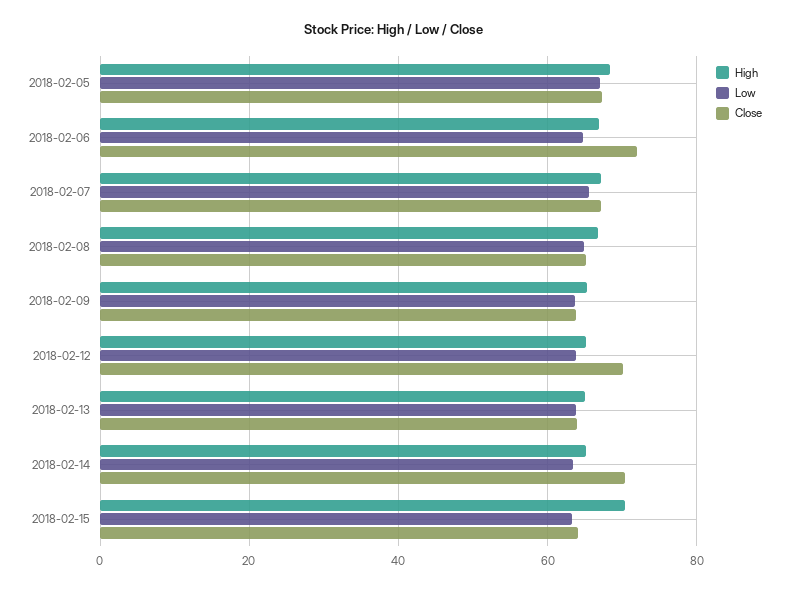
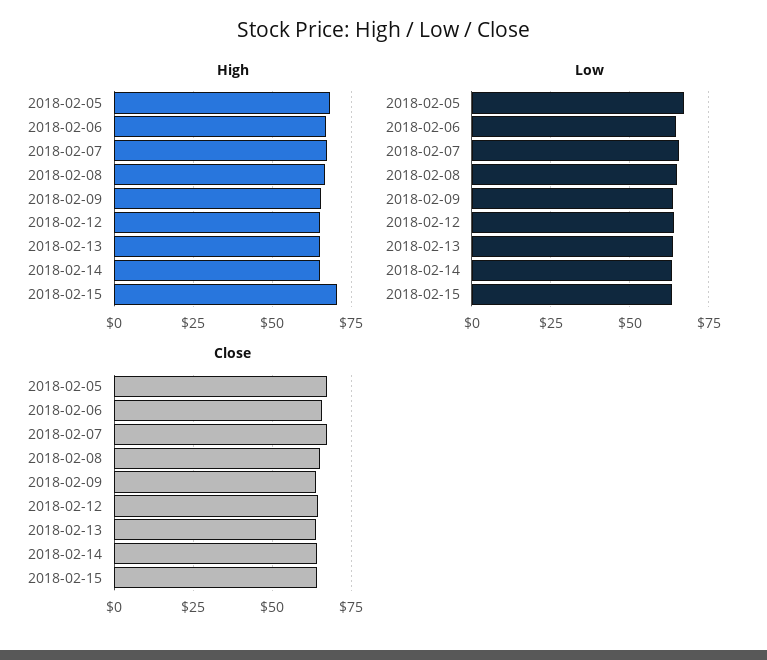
  {
    "High": {
      "2018-02-05": 68,
      "2018-02-06": 66,
      "2018-02-07": 68,
      "2018-02-08": 66,
      "2018-02-09": 66,
      "2018-02-12": 66,
      "2018-02-13": 64,
      "2018-02-14": 66,
      "2018-02-15": 70
    },
    "Low": {
      "2018-02-05": 68,
      "2018-02-06": 64,
      "2018-02-07": 66,
      "2018-02-08": 64,
      "2018-02-09": 64,
      "2018-02-12": 64,
      "2018-02-13": 64,
      "2018-02-14": 64,
      "2018-02-15": 64
    },
    "Close": {
      "2018-02-05": 68,
-     "2018-02-06": 72,
+     "2018-02-06": 65,
      "2018-02-07": 68,
      "2018-02-08": 66,
      "2018-02-09": 64,
-     "2018-02-12": 70,
+     "2018-02-12": 65,
      "2018-02-13": 64,
-     "2018-02-14": 70,
+     "2018-02-14": 65,
      "2018-02-15": 64
    }
  }

